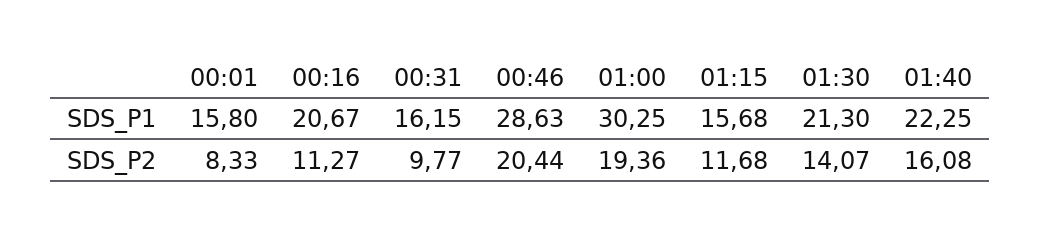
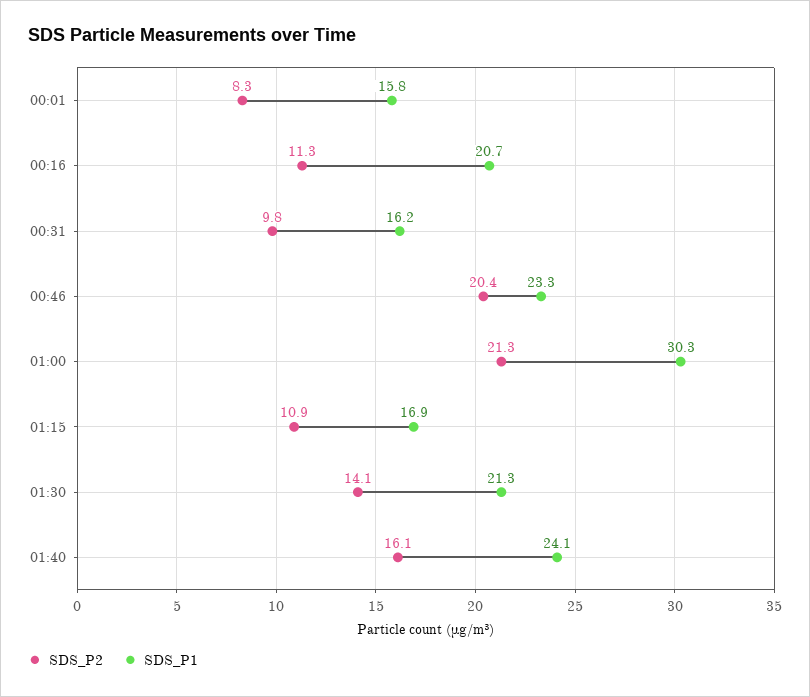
  {
    "SDS_P1": {
      "00:01": 15.8,
      "00:16": 20.67,
      "00:31": 16.15,
-     "00:46": 28.63,
+     "00:46": 23.3,
      "01:00": 30.25,
-     "01:15": 15.68,
+     "01:15": 16.9,
      "01:30": 21.3,
-     "01:40": 22.25
+     "01:40": 24.1
    },
    "SDS_P2": {
      "00:01": 8.33,
      "00:16": 11.27,
      "00:31": 9.77,
      "00:46": 20.44,
-     "01:00": 19.36,
+     "01:00": 21.3,
-     "01:15": 11.68,
+     "01:15": 10.9,
      "01:30": 14.07,
      "01:40": 16.08
    }
  }

